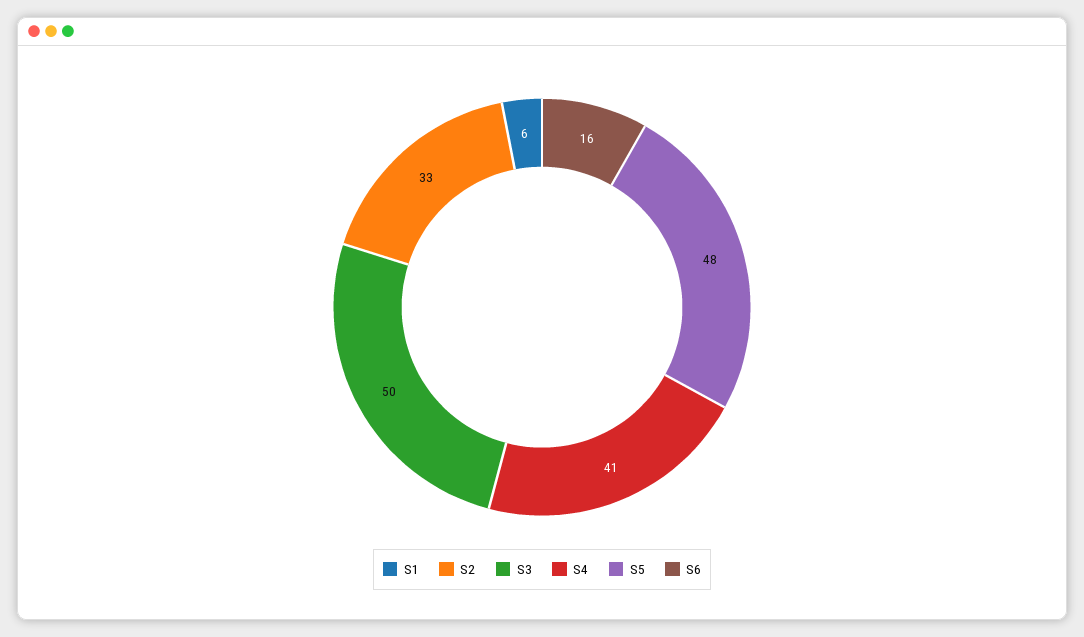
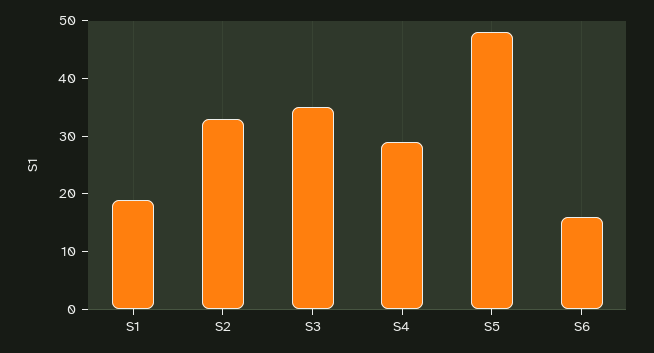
  {
-   "S1": 6,
+   "S1": 20,
    "S2": 33,
-   "S3": 50,
+   "S3": 35,
-   "S4": 41,
+   "S4": 30,
    "S5": 48,
    "S6": 16
  }

